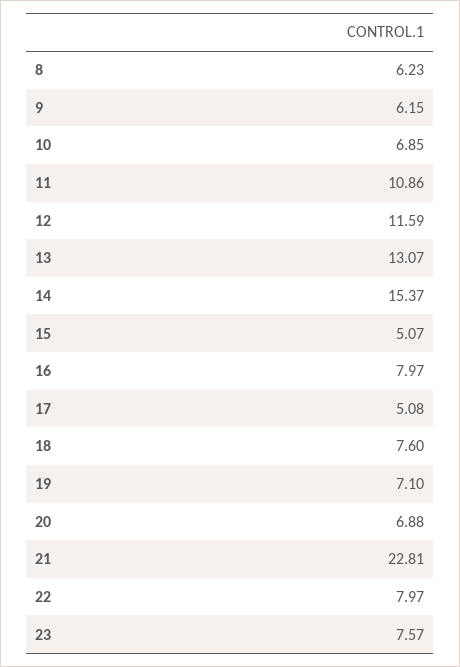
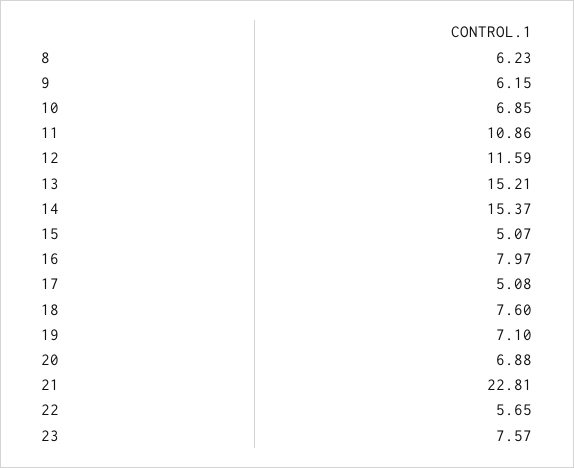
  {
    "8": 6.23,
    "9": 6.15,
    "10": 6.85,
    "11": 10.86,
    "12": 11.59,
-   "13": 13.07,
+   "13": 15.21,
    "14": 15.37,
    "15": 5.07,
    "16": 7.97,
    "17": 5.08,
    "18": 7.6,
    "19": 7.1,
    "20": 6.88,
    "21": 22.81,
-   "22": 7.97,
+   "22": 5.65,
    "23": 7.57
  }

